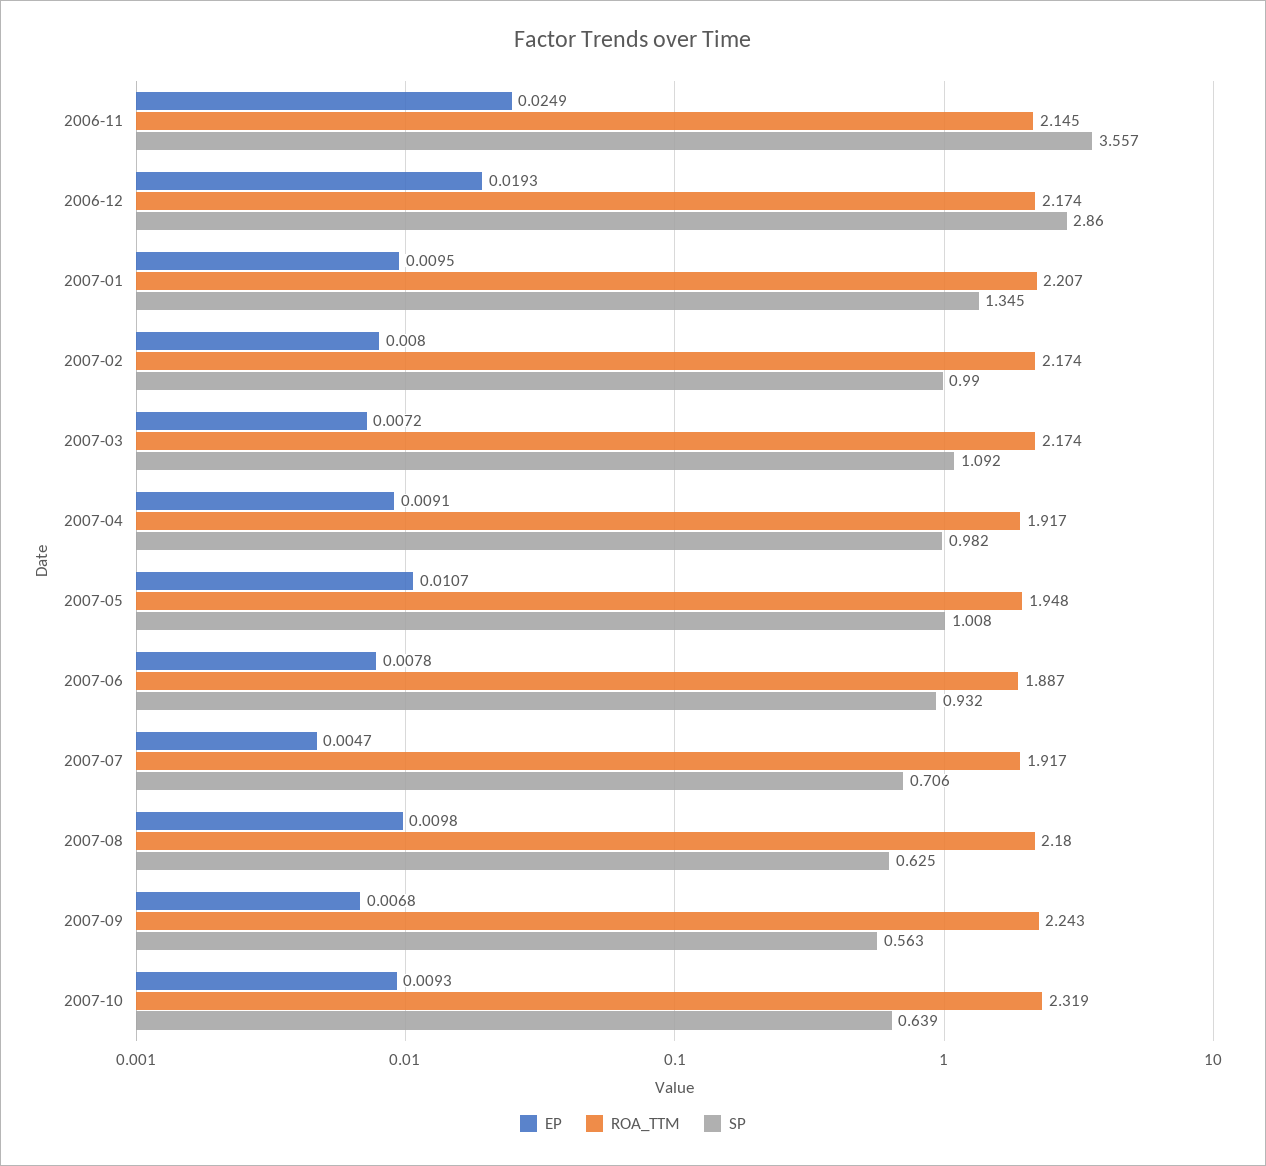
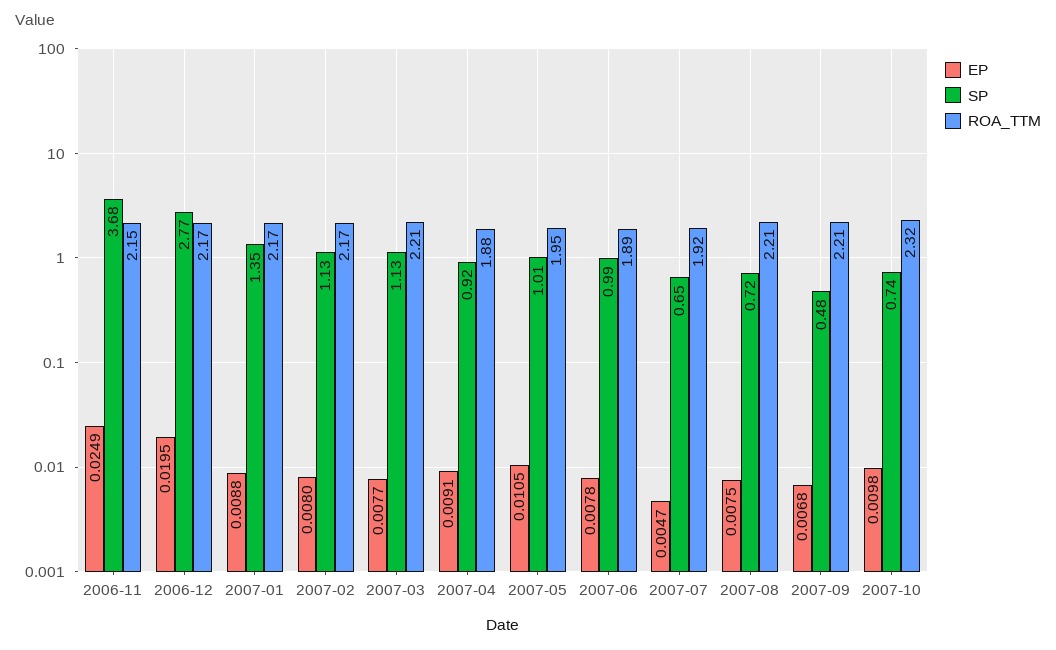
  {
    "EP": {
      "2006-11": 0.0249,
-     "2006-12": 0.0193,
+     "2006-12": 0.0195,
-     "2007-01": 0.0095,
+     "2007-01": 0.0088,
      "2007-02": 0.008,
-     "2007-03": 0.0072,
+     "2007-03": 0.0077,
      "2007-04": 0.0091,
-     "2007-05": 0.0107,
+     "2007-05": 0.0105,
      "2007-06": 0.0078,
      "2007-07": 0.0047,
-     "2007-08": 0.0098,
+     "2007-08": 0.0075,
      "2007-09": 0.0068,
-     "2007-10": 0.0093
+     "2007-10": 0.0098
    },
    "ROA_TTM": {
      "2006-11": 2.145,
      "2006-12": 2.174,
-     "2007-01": 2.207,
+     "2007-01": 2.17,
      "2007-02": 2.174,
-     "2007-03": 2.174,
+     "2007-03": 2.21,
-     "2007-04": 1.917,
+     "2007-04": 1.88,
      "2007-05": 1.948,
      "2007-06": 1.887,
      "2007-07": 1.917,
-     "2007-08": 2.18,
+     "2007-08": 2.21,
-     "2007-09": 2.243,
+     "2007-09": 2.21,
      "2007-10": 2.319
    },
    "SP": {
-     "2006-11": 3.557,
+     "2006-11": 3.68,
-     "2006-12": 2.86,
+     "2006-12": 2.77,
      "2007-01": 1.345,
-     "2007-02": 0.99,
+     "2007-02": 1.13,
-     "2007-03": 1.092,
+     "2007-03": 1.13,
-     "2007-04": 0.982,
+     "2007-04": 0.92,
      "2007-05": 1.008,
-     "2007-06": 0.932,
+     "2007-06": 0.99,
-     "2007-07": 0.706,
+     "2007-07": 0.65,
-     "2007-08": 0.625,
+     "2007-08": 0.72,
-     "2007-09": 0.563,
+     "2007-09": 0.48,
-     "2007-10": 0.639
+     "2007-10": 0.74
    }
  }

